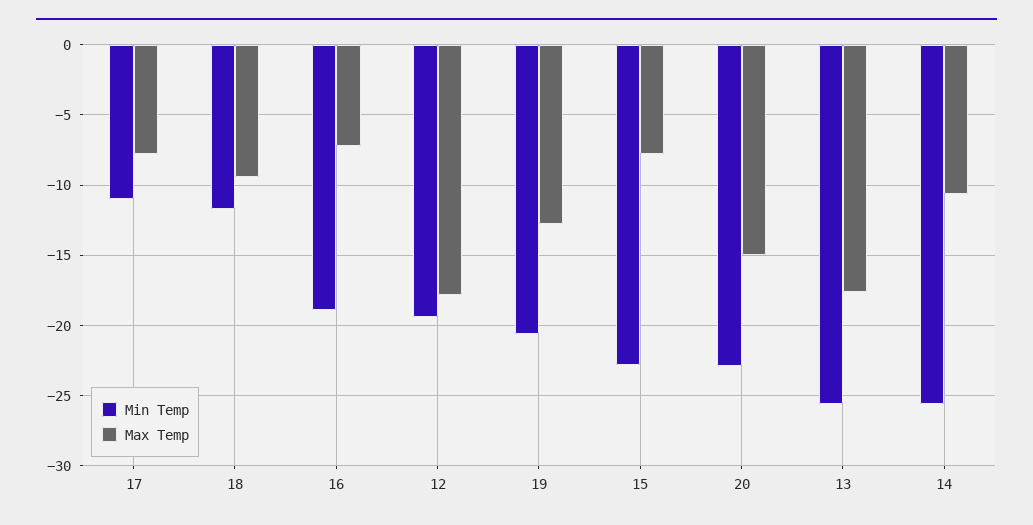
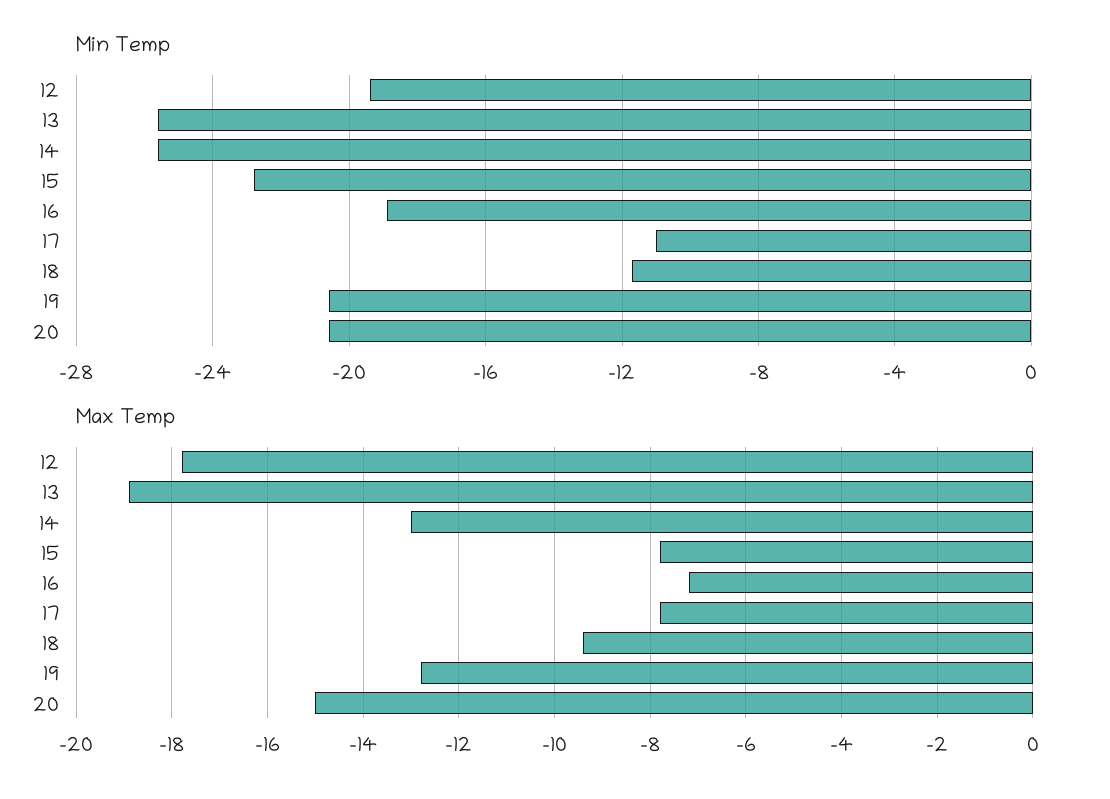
  {
    "Min Temp": {
      "17": -11,
      "18": -11.5,
      "16": -19,
      "12": -19.5,
      "19": -20.5,
      "15": -23,
-     "20": -23,
+     "20": -20.5,
      "13": -25.5,
      "14": -25.5
    },
    "Max Temp": {
      "17": -8,
      "18": -9.5,
      "16": -7,
      "12": -18,
      "19": -13,
      "15": -8,
      "20": -15,
-     "13": -17.5,
+     "13": -19,
-     "14": -10.5
+     "14": -13
    }
  }

